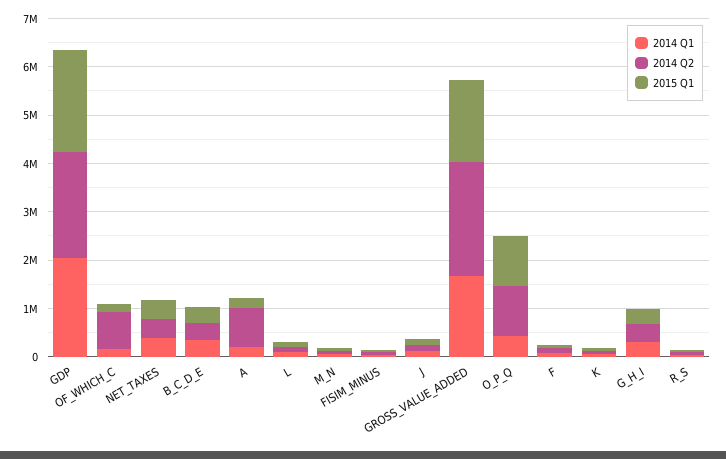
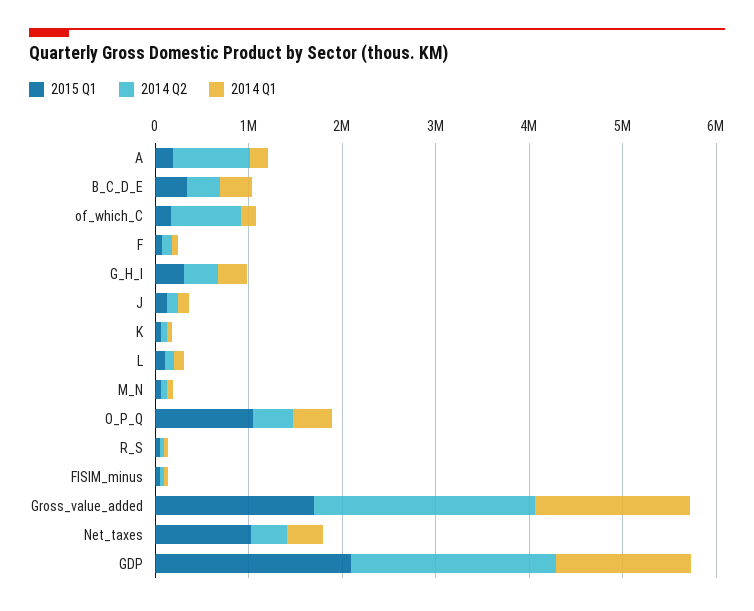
  {
    "2014 Q1": {
-     "GDP": 2000000,
+     "GDP": 1400000,
      "OF_WHICH_C": 200000,
      "NET_TAXES": 400000,
      "B_C_D_E": 400000,
      "A": 200000,
      "L": 200000,
      "M_N": 0,
      "FISIM_MINUS": 0,
      "J": 200000,
      "GROSS_VALUE_ADDED": 1600000,
      "O_P_Q": 400000,
      "F": 0,
      "K": 0,
      "G_H_I": 400000,
      "R_S": 0
    },
    "2014 Q2": {
      "GDP": 2200000,
      "OF_WHICH_C": 800000,
      "NET_TAXES": 400000,
      "B_C_D_E": 400000,
      "A": 800000,
      "L": 200000,
      "M_N": 0,
      "FISIM_MINUS": 0,
      "J": 200000,
      "GROSS_VALUE_ADDED": 2400000,
-     "O_P_Q": 1000000,
+     "O_P_Q": 400000,
      "F": 200000,
      "K": 0,
      "G_H_I": 400000,
      "R_S": 0
    },
    "2015 Q1": {
      "GDP": 2000000,
      "OF_WHICH_C": 200000,
-     "NET_TAXES": 400000,
+     "NET_TAXES": 1000000,
      "B_C_D_E": 400000,
      "A": 200000,
      "L": 200000,
      "M_N": 0,
      "FISIM_MINUS": 0,
      "J": 200000,
      "GROSS_VALUE_ADDED": 1600000,
      "O_P_Q": 1000000,
      "F": 0,
      "K": 0,
      "G_H_I": 400000,
      "R_S": 0
    }
  }

